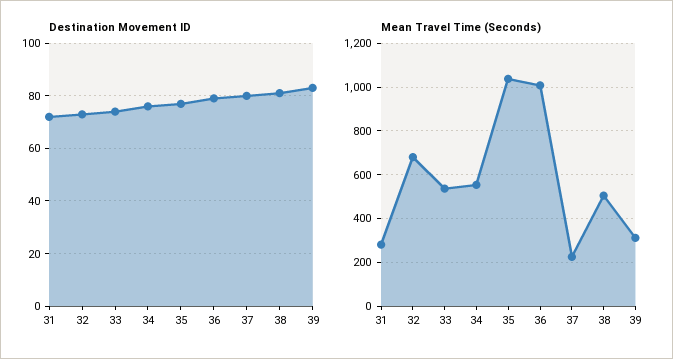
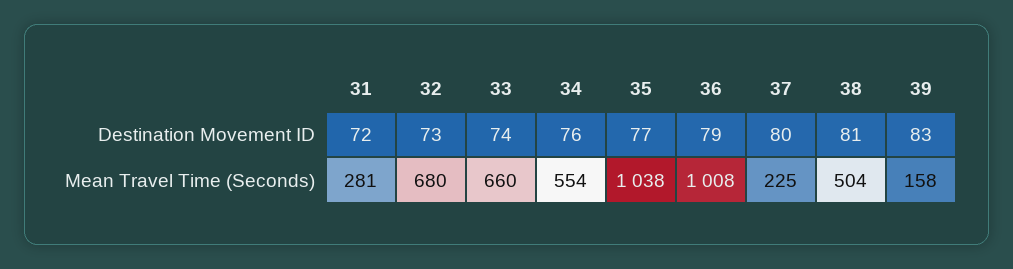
  {
    "Destination Movement ID": {
      "31": 72,
      "32": 73,
      "33": 74,
      "34": 76,
      "35": 77,
      "36": 79,
      "37": 80,
      "38": 81,
      "39": 83
    },
    "Mean Travel Time (Seconds)": {
      "31": 281,
      "32": 680,
-     "33": 550,
+     "33": 660,
      "34": 554,
      "35": 1038,
      "36": 1008,
      "37": 225,
      "38": 504,
-     "39": 300
+     "39": 158
    }
  }

